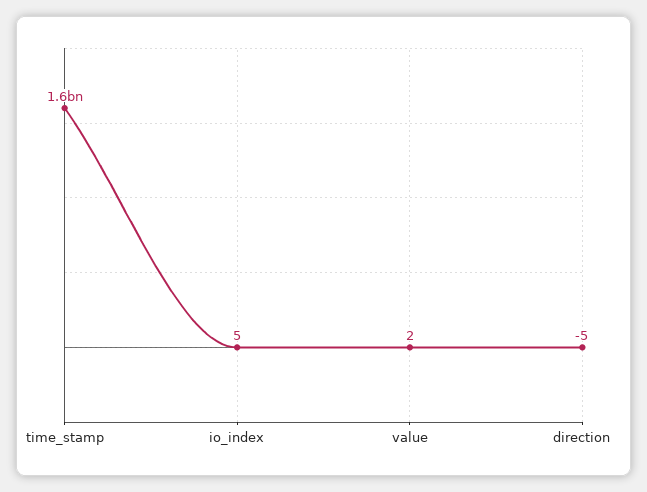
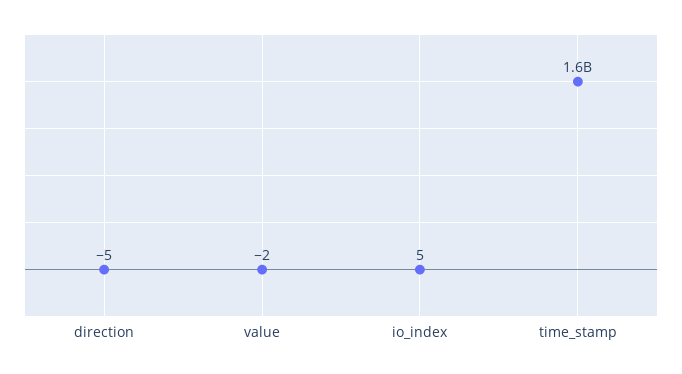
  {
    "time_stamp": 1600000000,
    "io_index": 5,
-   "value": 2,
+   "value": -2,
    "direction": -5
  }

